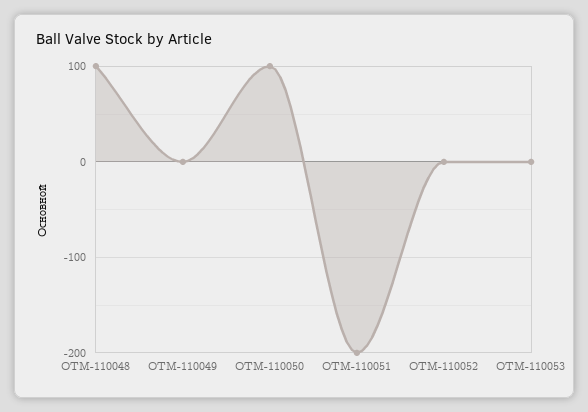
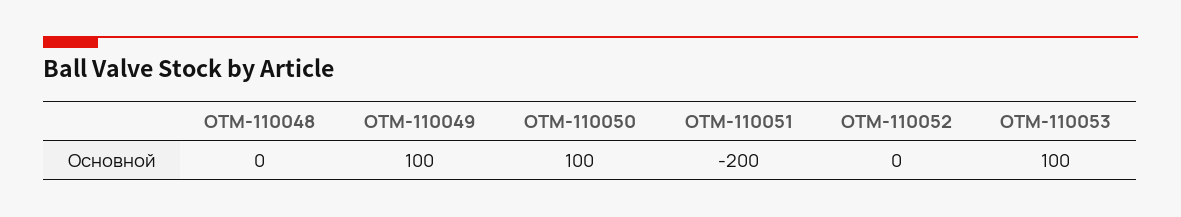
  {
-   "OTM-110048": 100,
+   "OTM-110048": 0,
-   "OTM-110049": 0,
+   "OTM-110049": 100,
    "OTM-110050": 100,
    "OTM-110051": -200,
    "OTM-110052": 0,
-   "OTM-110053": 0
+   "OTM-110053": 100
  }

